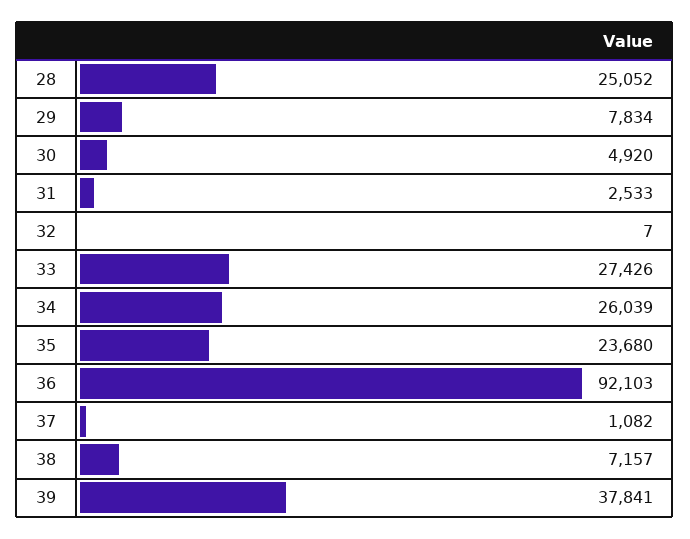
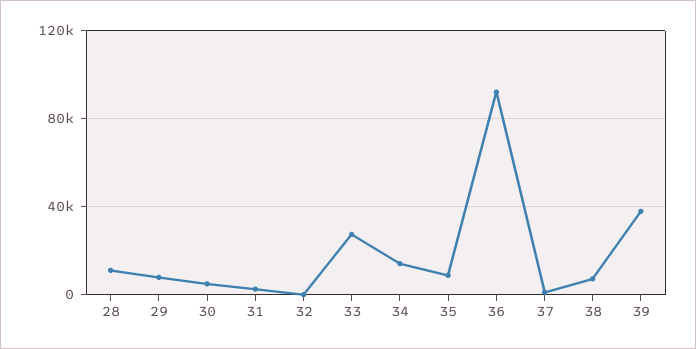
  {
-   "28": 25052,
+   "28": 10000,
    "29": 7834,
    "30": 4920,
    "31": 2533,
    "32": 7,
    "33": 27426,
-   "34": 26039,
+   "34": 15000,
-   "35": 23680,
+   "35": 10000,
    "36": 92103,
    "37": 1082,
    "38": 7157,
    "39": 37841
  }

